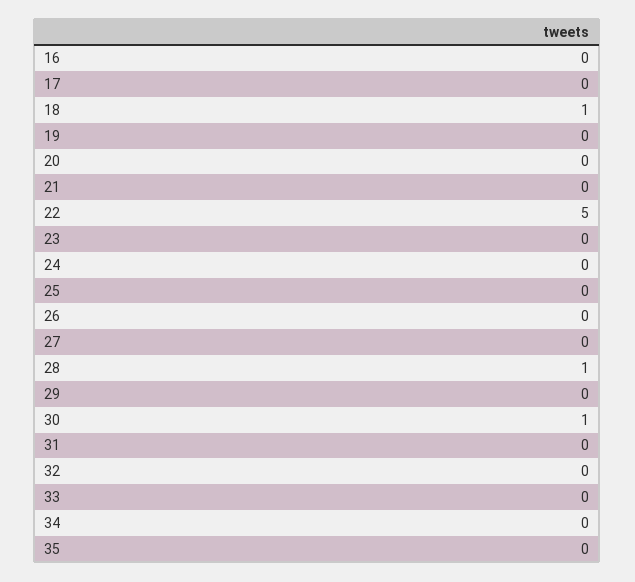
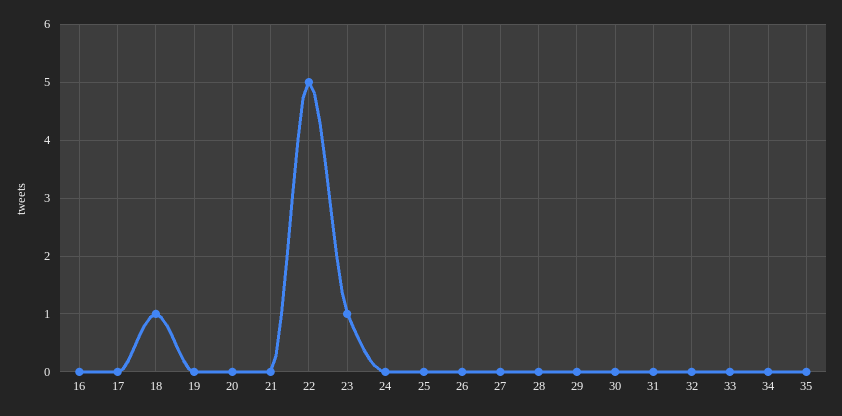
  {
    "16": 0,
    "17": 0,
    "18": 1,
    "19": 0,
    "20": 0,
    "21": 0,
    "22": 5,
-   "23": 0,
+   "23": 1,
    "24": 0,
    "25": 0,
    "26": 0,
    "27": 0,
-   "28": 1,
+   "28": 0,
    "29": 0,
-   "30": 1,
+   "30": 0,
    "31": 0,
    "32": 0,
    "33": 0,
    "34": 0,
    "35": 0
  }

